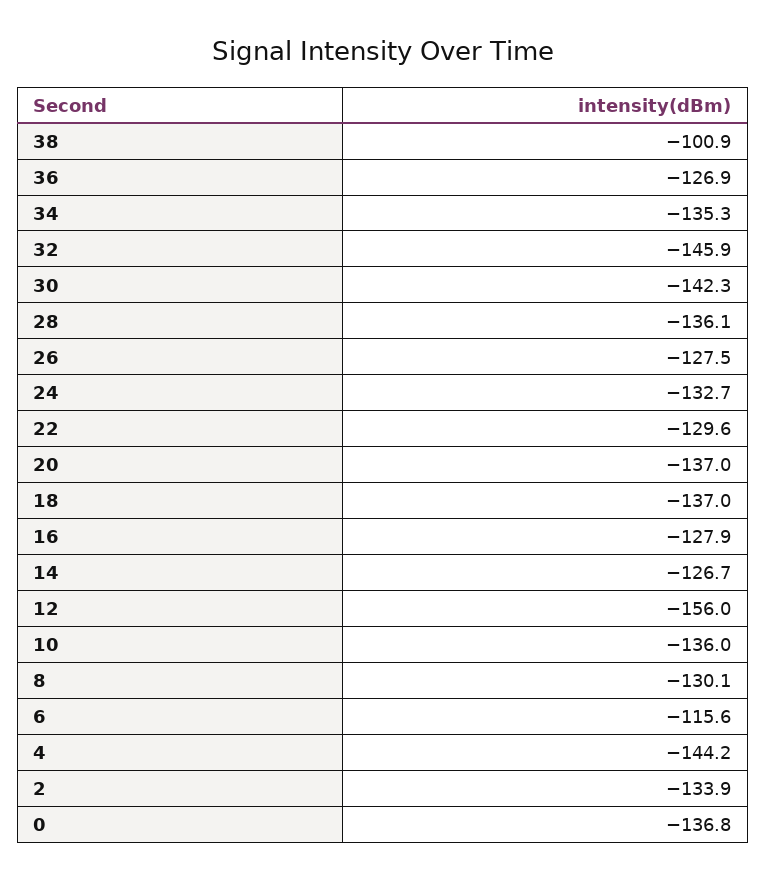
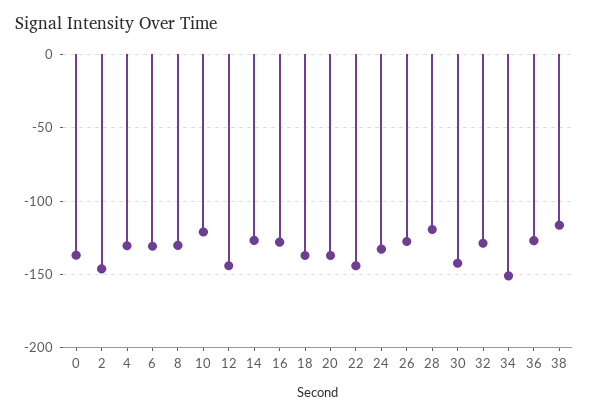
  {
-   "38": -100.9,
+   "38": -115,
    "36": -126.9,
-   "34": -135.3,
+   "34": -150,
-   "32": -145.9,
+   "32": -130,
    "30": -142.3,
-   "28": -136.1,
+   "28": -120,
    "26": -127.5,
    "24": -132.7,
-   "22": -129.6,
+   "22": -145,
    "20": -137,
    "18": -137,
    "16": -127.9,
    "14": -126.7,
-   "12": -156,
+   "12": -145,
-   "10": -136,
+   "10": -120,
    "8": -130.1,
-   "6": -115.6,
+   "6": -130,
-   "4": -144.2,
+   "4": -130,
-   "2": -133.9,
+   "2": -145,
    "0": -136.8
  }

